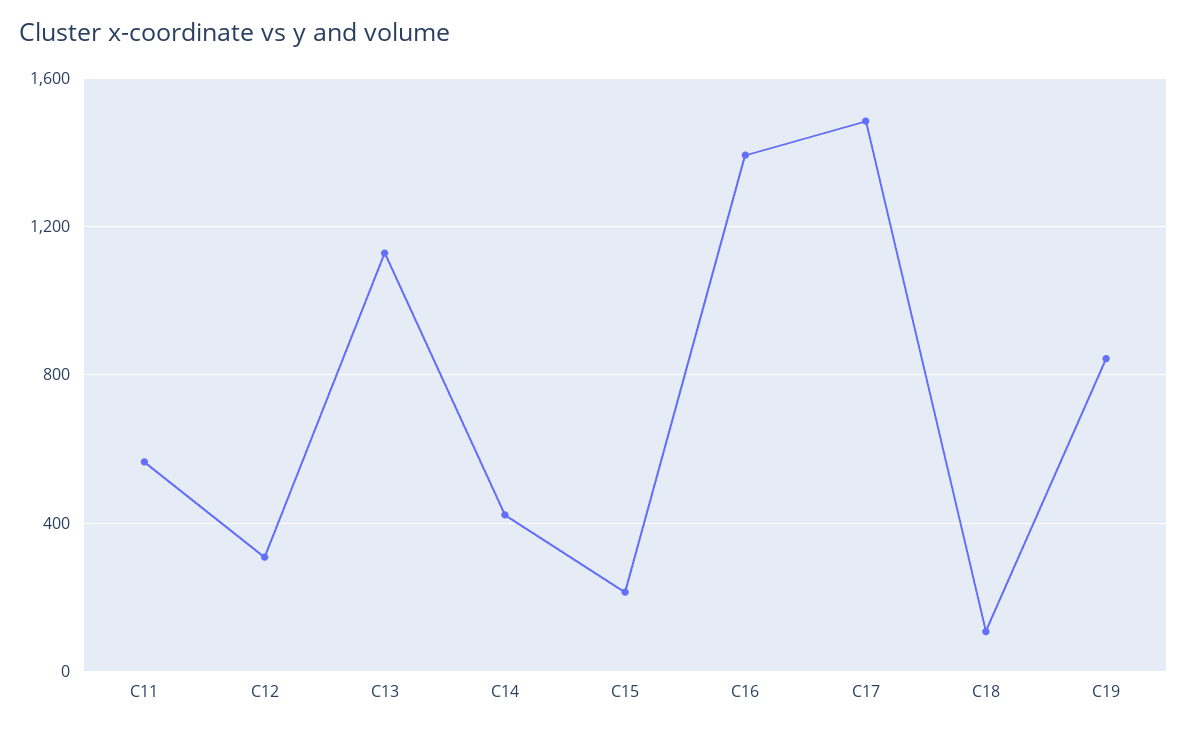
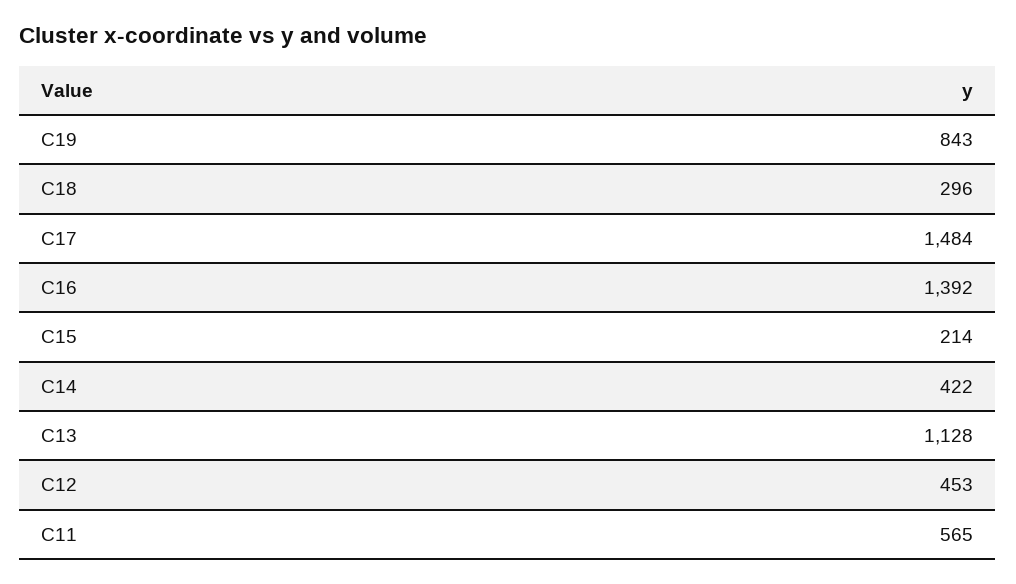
  {
    "C11": 565,
-   "C12": 300,
+   "C12": 453,
    "C13": 1128,
    "C14": 422,
    "C15": 214,
    "C16": 1392,
    "C17": 1484,
-   "C18": 100,
+   "C18": 296,
    "C19": 843
  }

